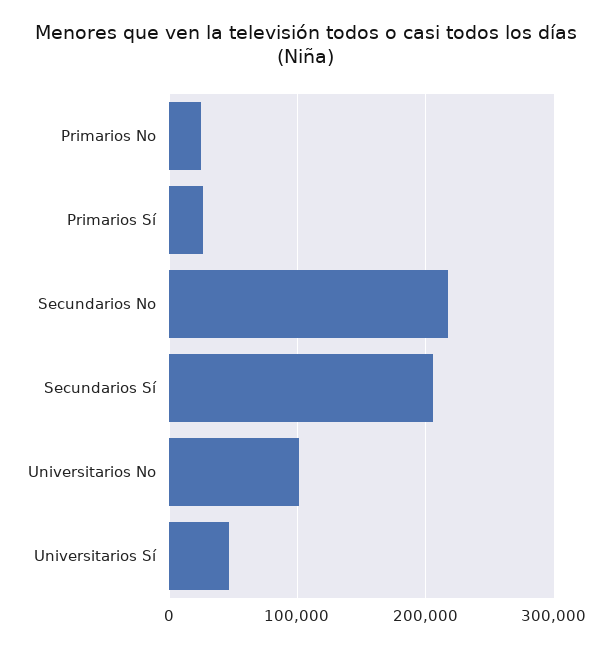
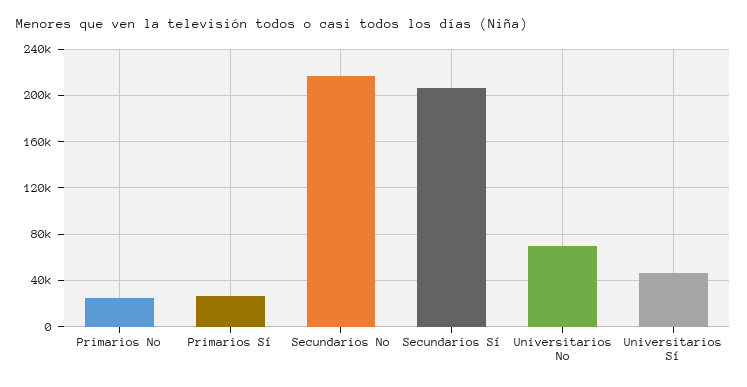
  {
    "Primarios No": 30000,
    "Primarios Sí": 30000,
    "Secundarios No": 220000,
    "Secundarios Sí": 210000,
-   "Universitarios No": 100000,
+   "Universitarios No": 70000,
    "Universitarios Sí": 50000
  }

